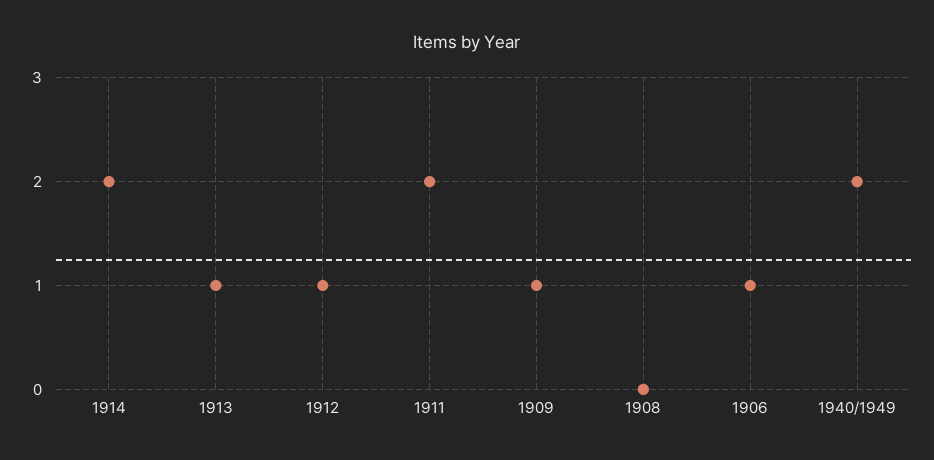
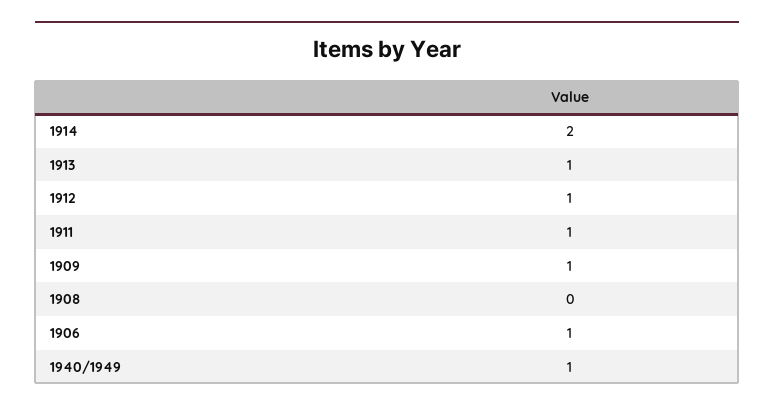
  {
    "1914": 2,
    "1913": 1,
    "1912": 1,
-   "1911": 2,
+   "1911": 1,
    "1909": 1,
    "1908": 0,
    "1906": 1,
-   "1940/1949": 2
+   "1940/1949": 1
  }

